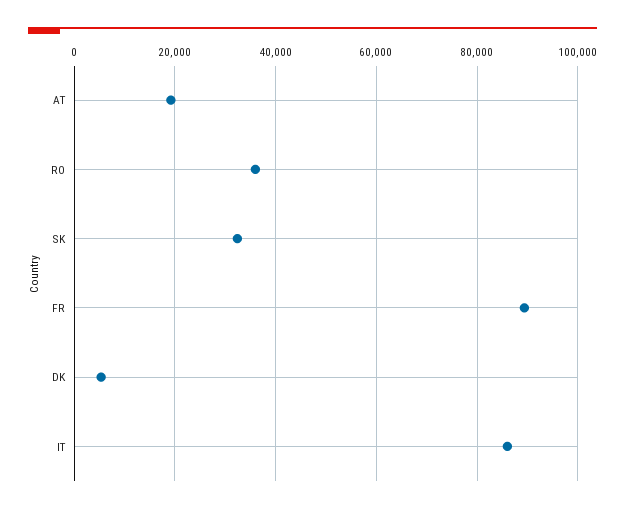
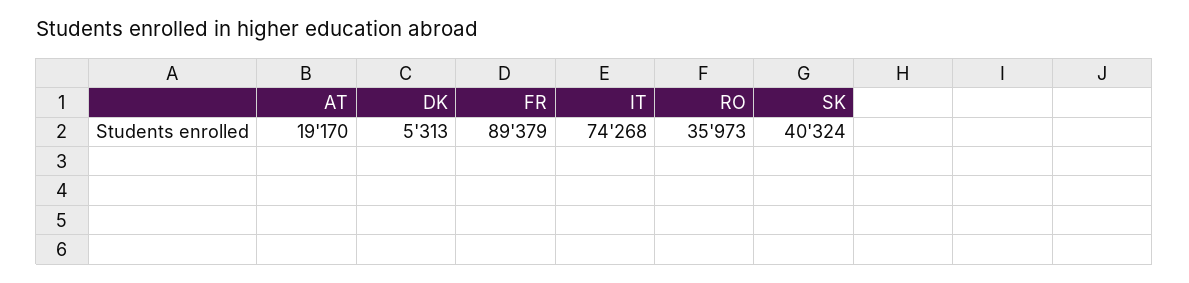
  {
    "AT": 19170,
    "RO": 35973,
-   "SK": 32000,
+   "SK": 40324,
    "FR": 89379,
    "DK": 5313,
-   "IT": 86000
+   "IT": 74268
  }

